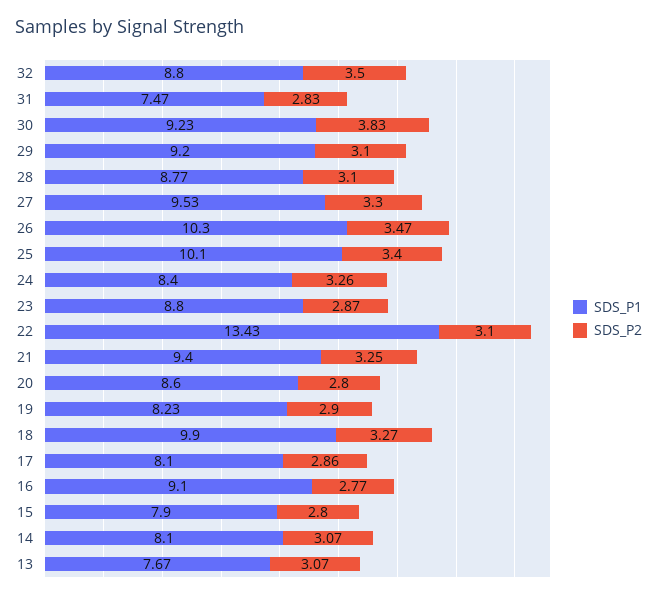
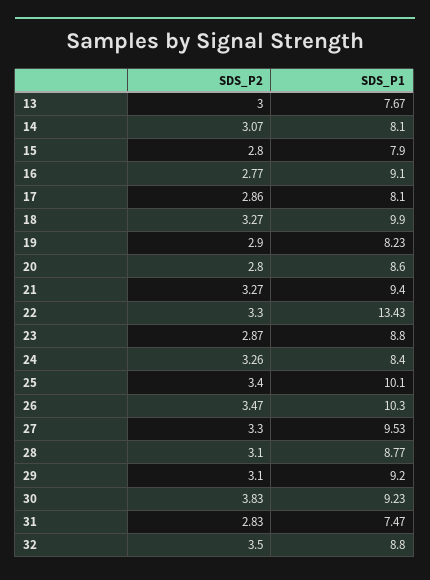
  {
    "SDS_P1": {
      "32": 8.8,
      "31": 7.47,
      "30": 9.23,
      "29": 9.2,
      "28": 8.77,
      "27": 9.53,
      "26": 10.3,
      "25": 10.1,
      "24": 8.4,
      "23": 8.8,
      "22": 13.43,
      "21": 9.4,
      "20": 8.6,
      "19": 8.23,
      "18": 9.9,
      "17": 8.1,
      "16": 9.1,
      "15": 7.9,
      "14": 8.1,
      "13": 7.67
    },
    "SDS_P2": {
      "32": 3.5,
      "31": 2.83,
      "30": 3.83,
      "29": 3.1,
      "28": 3.1,
      "27": 3.3,
      "26": 3.47,
      "25": 3.4,
      "24": 3.26,
      "23": 2.87,
-     "22": 3.1,
+     "22": 3.3,
-     "21": 3.25,
+     "21": 3.27,
      "20": 2.8,
      "19": 2.9,
      "18": 3.27,
      "17": 2.86,
      "16": 2.77,
      "15": 2.8,
      "14": 3.07,
-     "13": 3.07
+     "13": 3
    }
  }

